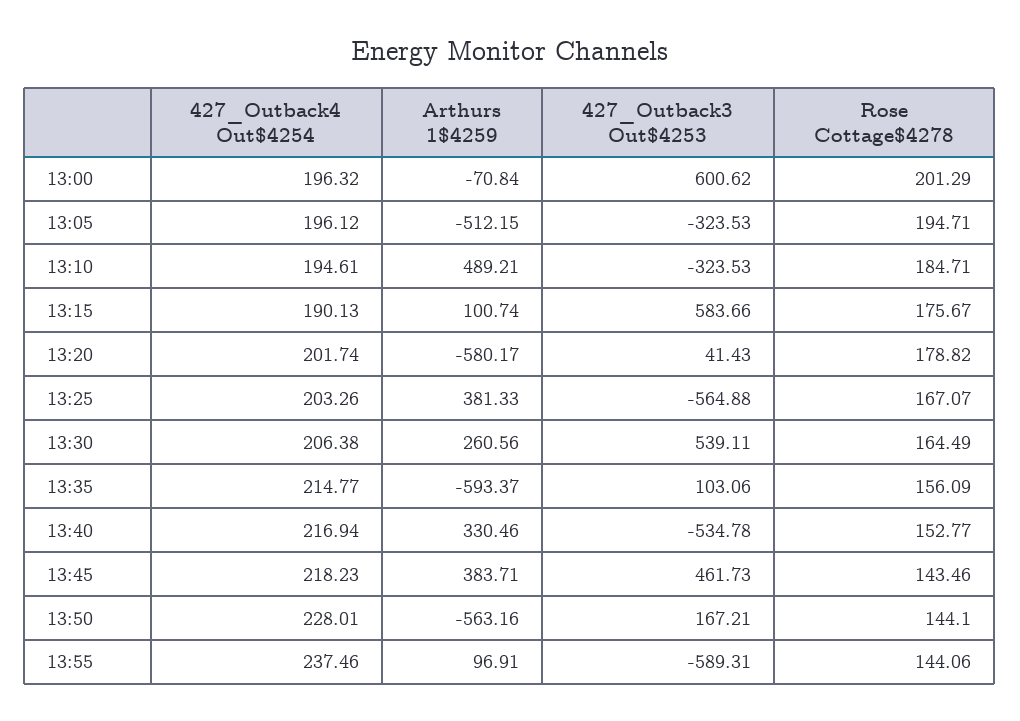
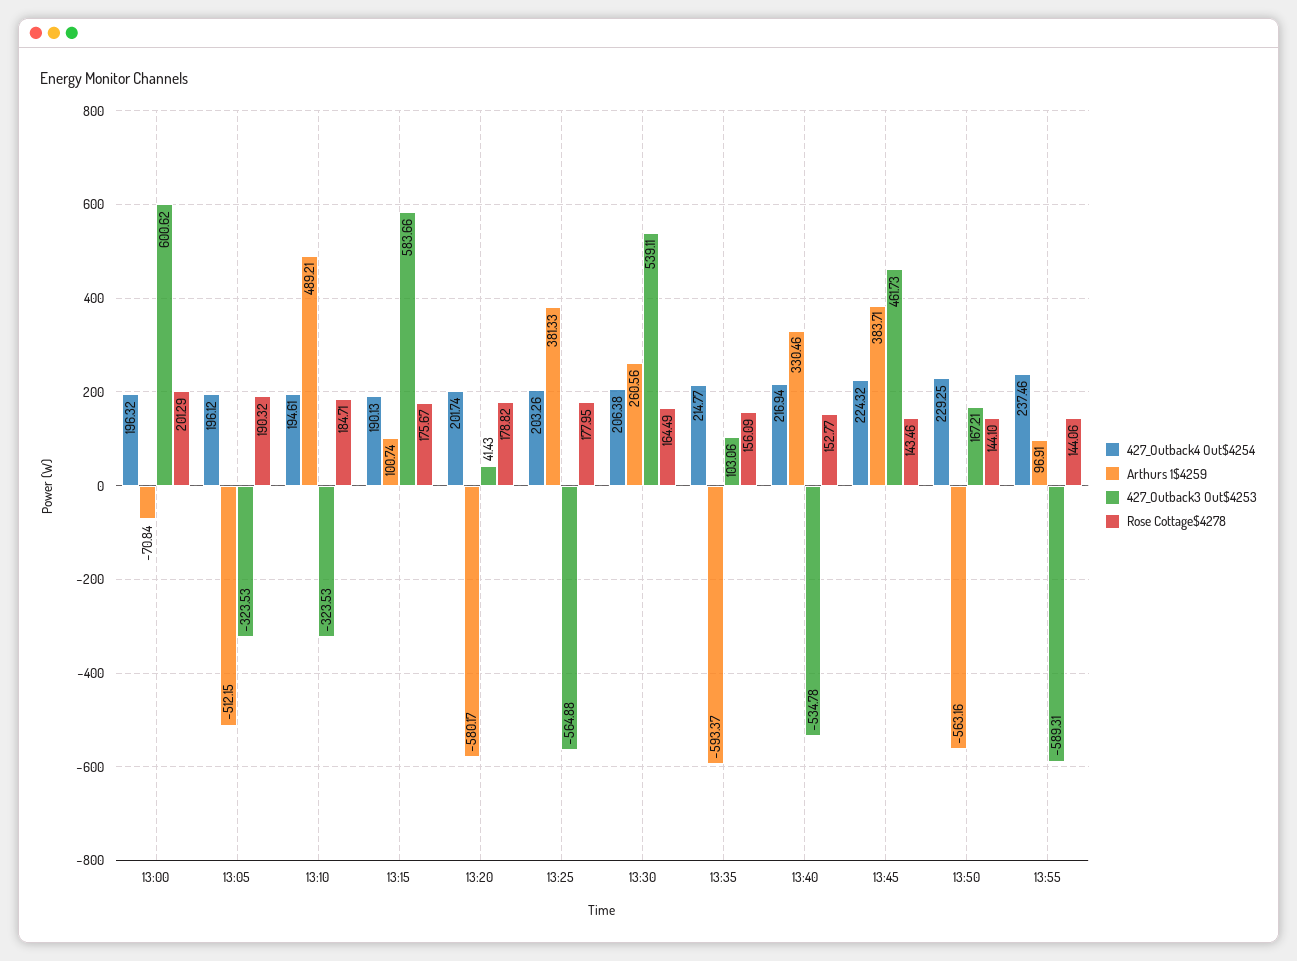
  {
    "427_Outback4 Out$4254": {
      "13:00": 196.32,
      "13:05": 196.12,
      "13:10": 194.61,
      "13:15": 190.13,
      "13:20": 201.74,
      "13:25": 203.26,
      "13:30": 206.38,
      "13:35": 214.77,
      "13:40": 216.94,
-     "13:45": 218.23,
+     "13:45": 224.32,
-     "13:50": 228.01,
+     "13:50": 229.25,
      "13:55": 237.46
    },
    "Arthurs 1$4259": {
      "13:00": -70.84,
      "13:05": -512.15,
      "13:10": 489.21,
      "13:15": 100.74,
      "13:20": -580.17,
      "13:25": 381.33,
      "13:30": 260.56,
      "13:35": -593.37,
      "13:40": 330.46,
      "13:45": 383.71,
      "13:50": -563.16,
      "13:55": 96.91
    },
    "427_Outback3 Out$4253": {
      "13:00": 600.62,
      "13:05": -323.53,
      "13:10": -323.53,
      "13:15": 583.66,
      "13:20": 41.43,
      "13:25": -564.88,
      "13:30": 539.11,
      "13:35": 103.06,
      "13:40": -534.78,
      "13:45": 461.73,
      "13:50": 167.21,
      "13:55": -589.31
    },
    "Rose Cottage$4278": {
      "13:00": 201.29,
-     "13:05": 194.71,
+     "13:05": 190.32,
      "13:10": 184.71,
      "13:15": 175.67,
      "13:20": 178.82,
-     "13:25": 167.07,
+     "13:25": 177.95,
      "13:30": 164.49,
      "13:35": 156.09,
      "13:40": 152.77,
      "13:45": 143.46,
      "13:50": 144.1,
      "13:55": 144.06
    }
  }

